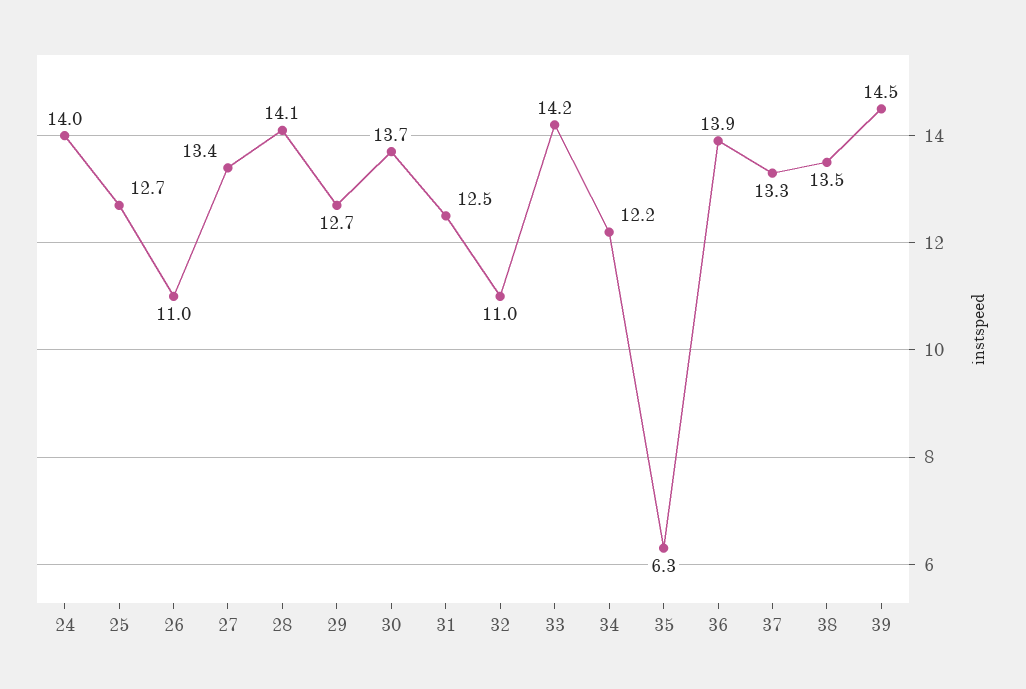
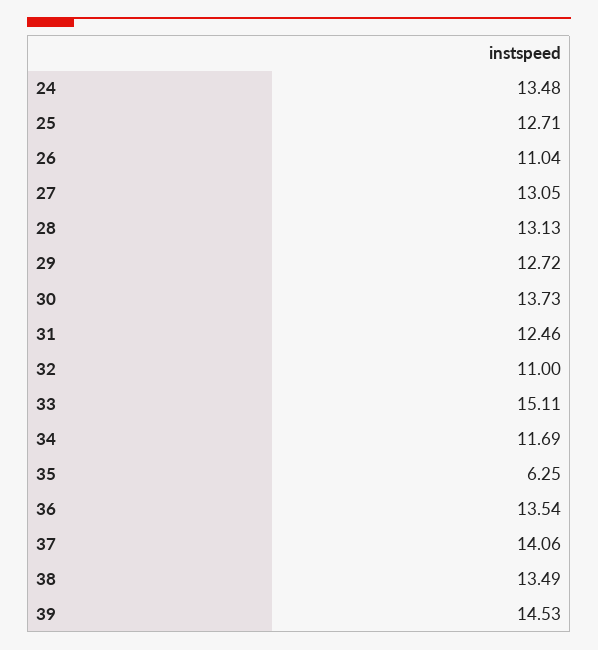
  {
-   "24": 14,
+   "24": 13.48,
    "25": 12.71,
    "26": 11.04,
-   "27": 13.4,
+   "27": 13.05,
-   "28": 14.1,
+   "28": 13.13,
    "29": 12.72,
    "30": 13.73,
    "31": 12.46,
    "32": 11,
-   "33": 14.2,
+   "33": 15.11,
-   "34": 12.2,
+   "34": 11.69,
    "35": 6.25,
-   "36": 13.9,
+   "36": 13.54,
-   "37": 13.3,
+   "37": 14.06,
    "38": 13.49,
    "39": 14.53
  }

